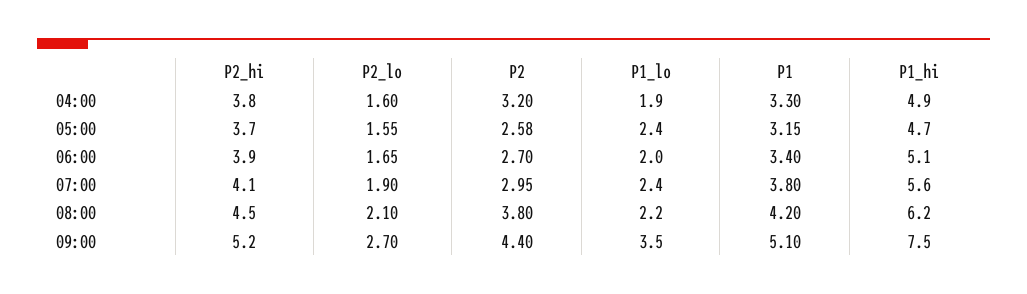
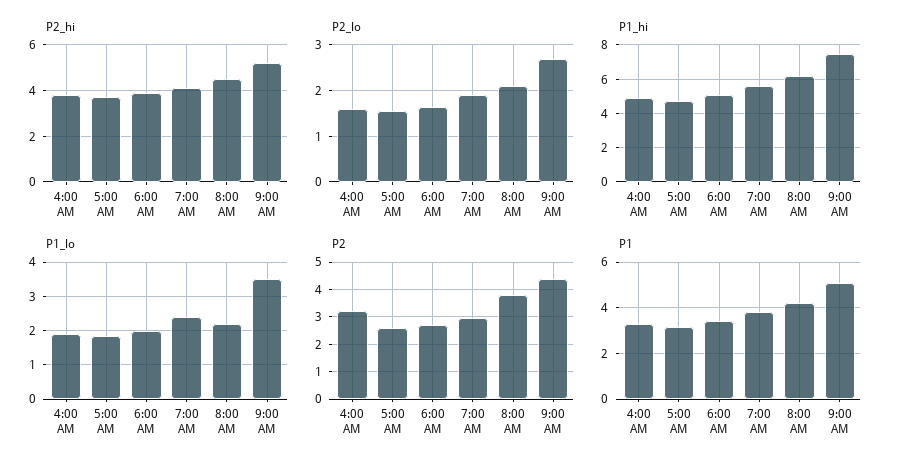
  {
    "P2_hi": {
      "04:00": 3.8,
      "05:00": 3.7,
      "06:00": 3.9,
      "07:00": 4.1,
      "08:00": 4.5,
      "09:00": 5.2
    },
    "P2_lo": {
      "04:00": 1.6,
      "05:00": 1.55,
      "06:00": 1.65,
      "07:00": 1.9,
      "08:00": 2.1,
      "09:00": 2.7
    },
    "P2": {
      "04:00": 3.2,
      "05:00": 2.58,
      "06:00": 2.7,
      "07:00": 2.95,
      "08:00": 3.8,
      "09:00": 4.4
    },
    "P1_lo": {
      "04:00": 1.9,
-     "05:00": 2.4,
+     "05:00": 1.8,
      "06:00": 2,
      "07:00": 2.4,
      "08:00": 2.2,
      "09:00": 3.5
    },
    "P1": {
      "04:00": 3.3,
      "05:00": 3.15,
      "06:00": 3.4,
      "07:00": 3.8,
      "08:00": 4.2,
      "09:00": 5.1
    },
    "P1_hi": {
      "04:00": 4.9,
      "05:00": 4.7,
      "06:00": 5.1,
      "07:00": 5.6,
      "08:00": 6.2,
      "09:00": 7.5
    }
  }

